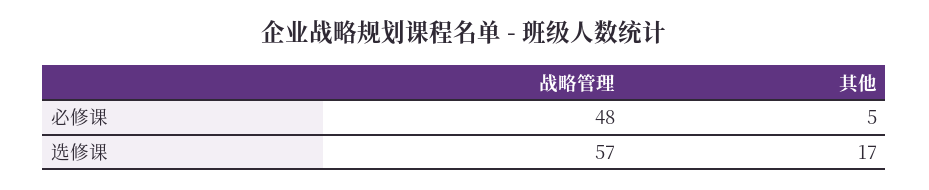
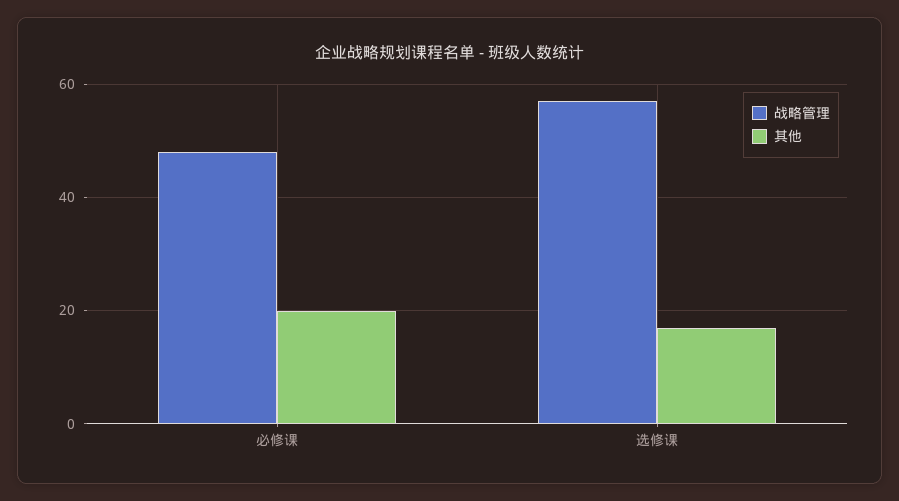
  {
    "战略管理": {
      "必修课": 48,
      "选修课": 57
    },
    "其他": {
-     "必修课": 5,
+     "必修课": 20,
      "选修课": 17
    }
  }

